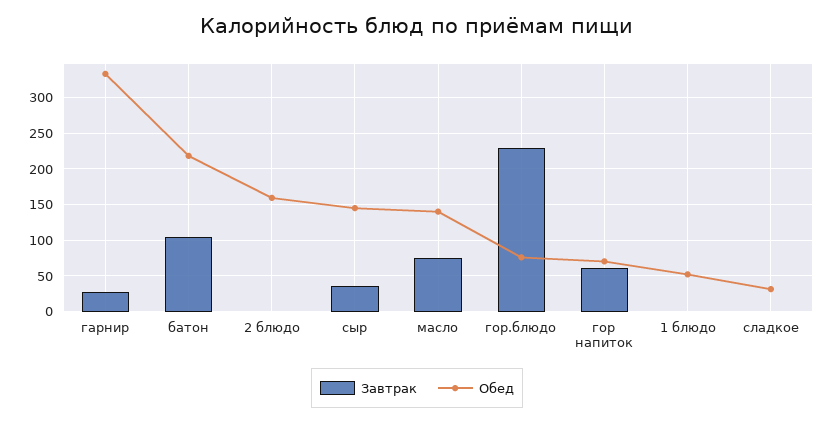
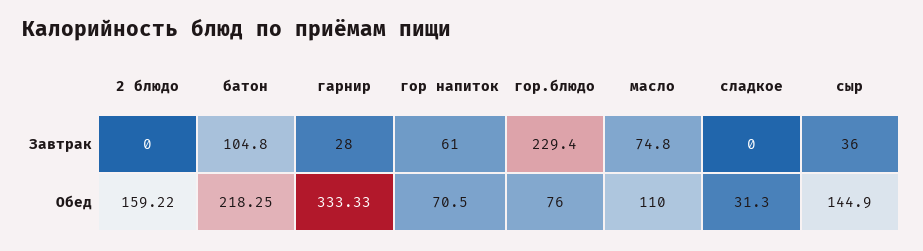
  {
    "Завтрак": {
      "гарнир": 28,
      "батон": 104.8,
      "2 блюдо": 0,
      "сыр": 36,
      "масло": 74.8,
      "гор.блюдо": 229.4,
      "гор напиток": 61,
-     "1 блюдо": 0,
      "сладкое": 0
    },
    "Обед": {
      "гарнир": 333.33,
      "батон": 218.25,
      "2 блюдо": 159.22,
      "сыр": 144.9,
-     "масло": 140,
+     "масло": 110,
      "гор.блюдо": 76,
      "гор напиток": 70.5,
-     "1 блюдо": 50,
      "сладкое": 31.3
    }
  }

